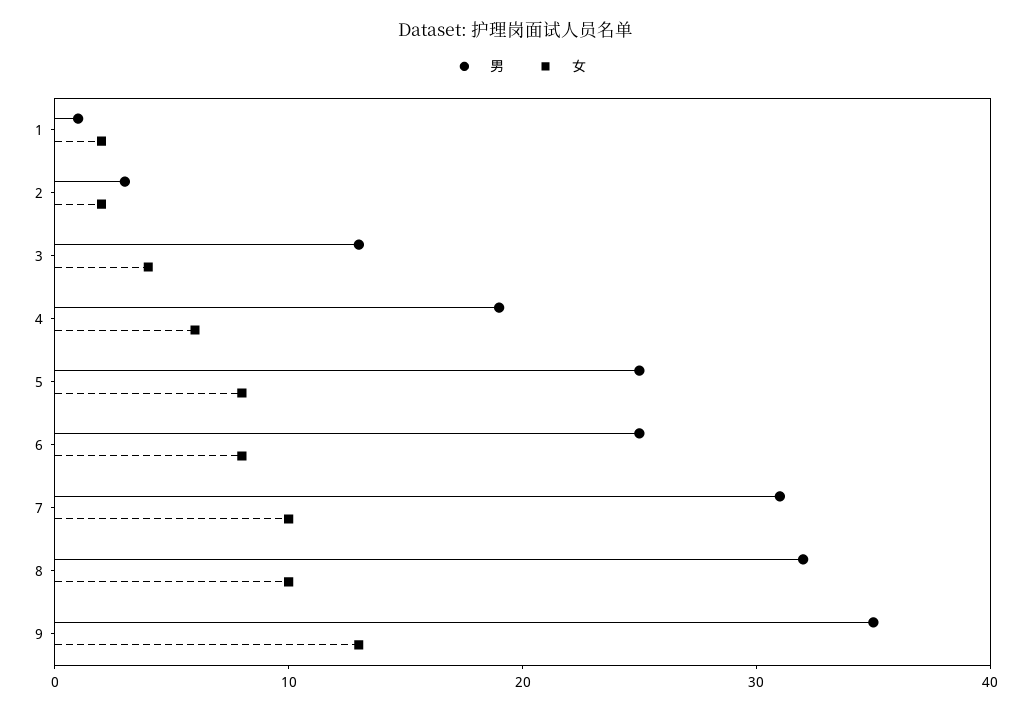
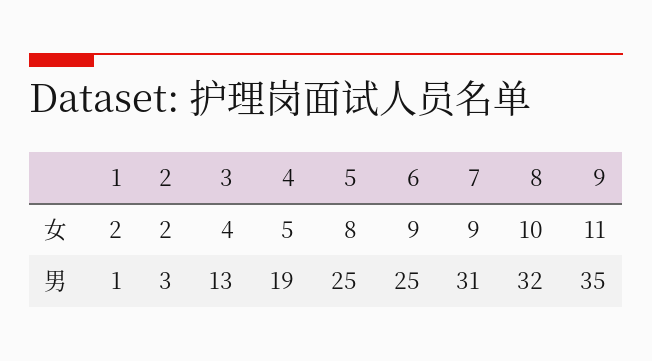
  {
    "男": {
      "1": 1,
      "2": 3,
      "3": 13,
      "4": 19,
      "5": 25,
      "6": 25,
      "7": 31,
      "8": 32,
      "9": 35
    },
    "女": {
      "1": 2,
      "2": 2,
      "3": 4,
-     "4": 6,
+     "4": 5,
      "5": 8,
-     "6": 8,
+     "6": 9,
-     "7": 10,
+     "7": 9,
      "8": 10,
-     "9": 13
+     "9": 11
    }
  }

